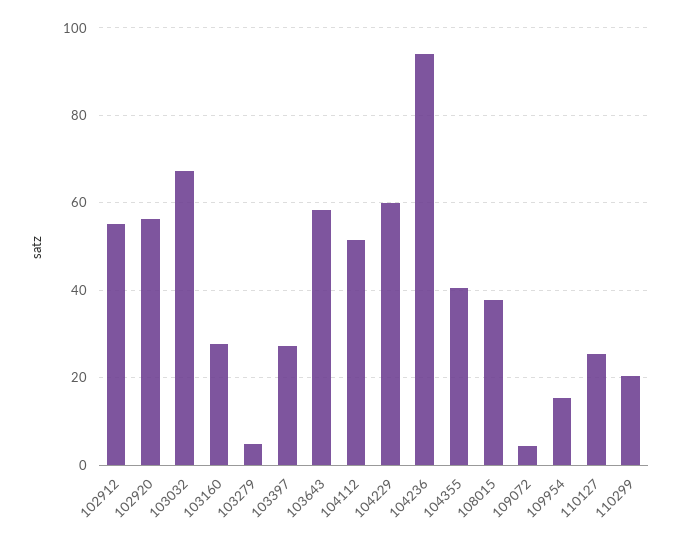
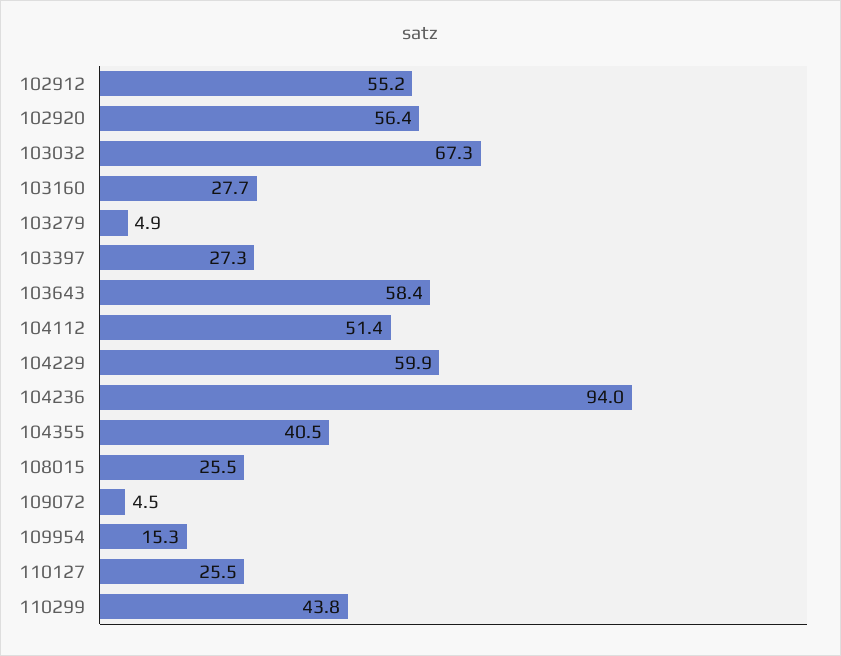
  {
    "102912": 55.2,
    "102920": 56.4,
    "103032": 67.3,
    "103160": 27.7,
    "103279": 4.9,
    "103397": 27.3,
    "103643": 58.4,
    "104112": 51.4,
    "104229": 59.9,
    "104236": 94,
    "104355": 40.5,
-   "108015": 38,
+   "108015": 25.5,
    "109072": 4.5,
    "109954": 15.3,
    "110127": 25.5,
-   "110299": 20
+   "110299": 43.8
  }

